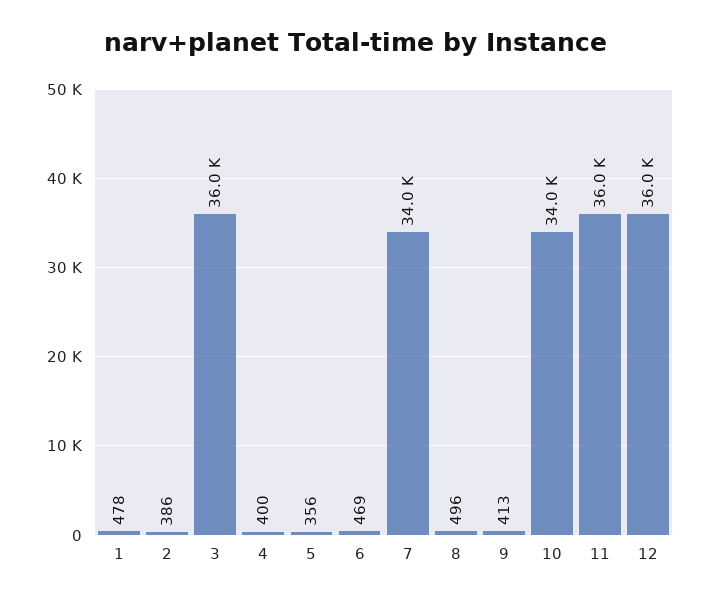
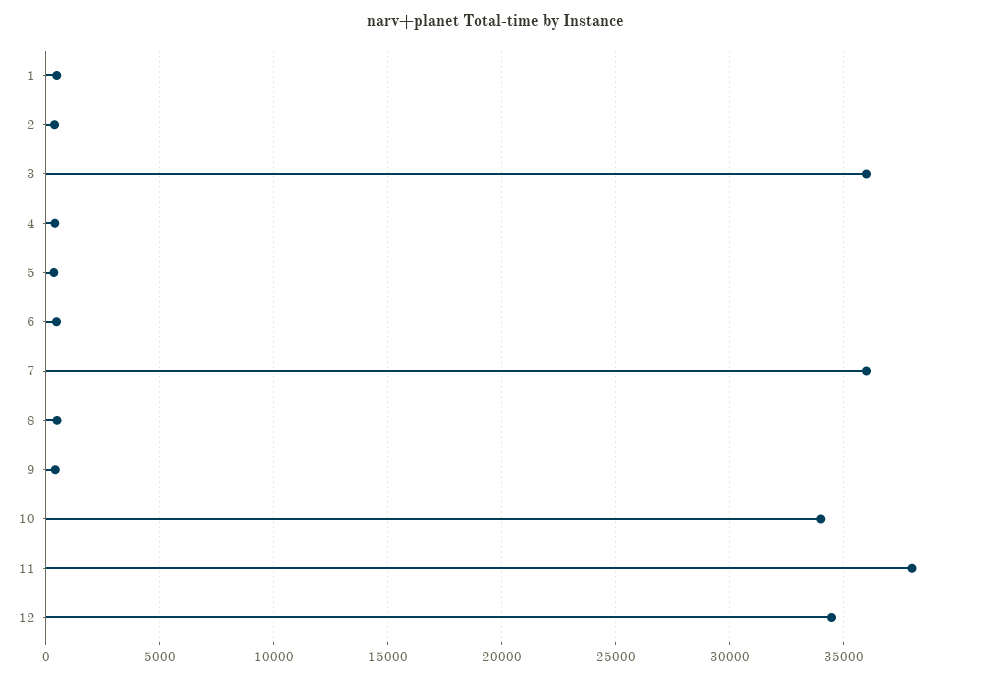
  {
    "1": 478,
    "2": 386,
    "3": 36000,
    "4": 400,
    "5": 356,
    "6": 469,
-   "7": 34000,
+   "7": 36000,
    "8": 496,
    "9": 413,
    "10": 34000,
-   "11": 36000,
+   "11": 38000,
-   "12": 36000
+   "12": 34500
  }

